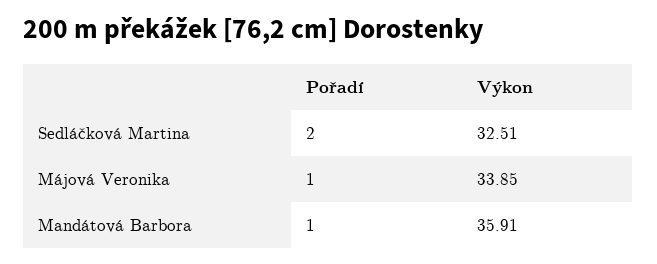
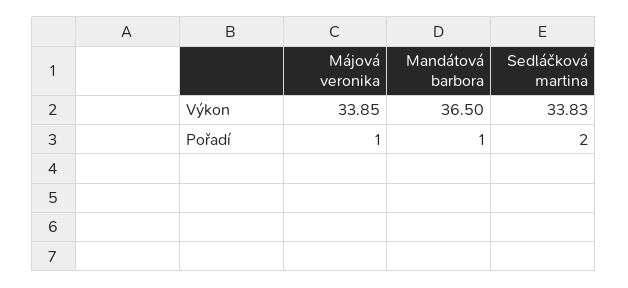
  {
    "Pořadí": {
      "Sedláčková Martina": 2,
      "Májová Veronika": 1,
      "Mandátová Barbora": 1
    },
    "Výkon": {
-     "Sedláčková Martina": 32.51,
+     "Sedláčková Martina": 33.83,
      "Májová Veronika": 33.85,
-     "Mandátová Barbora": 35.91
+     "Mandátová Barbora": 36.5
    }
  }

